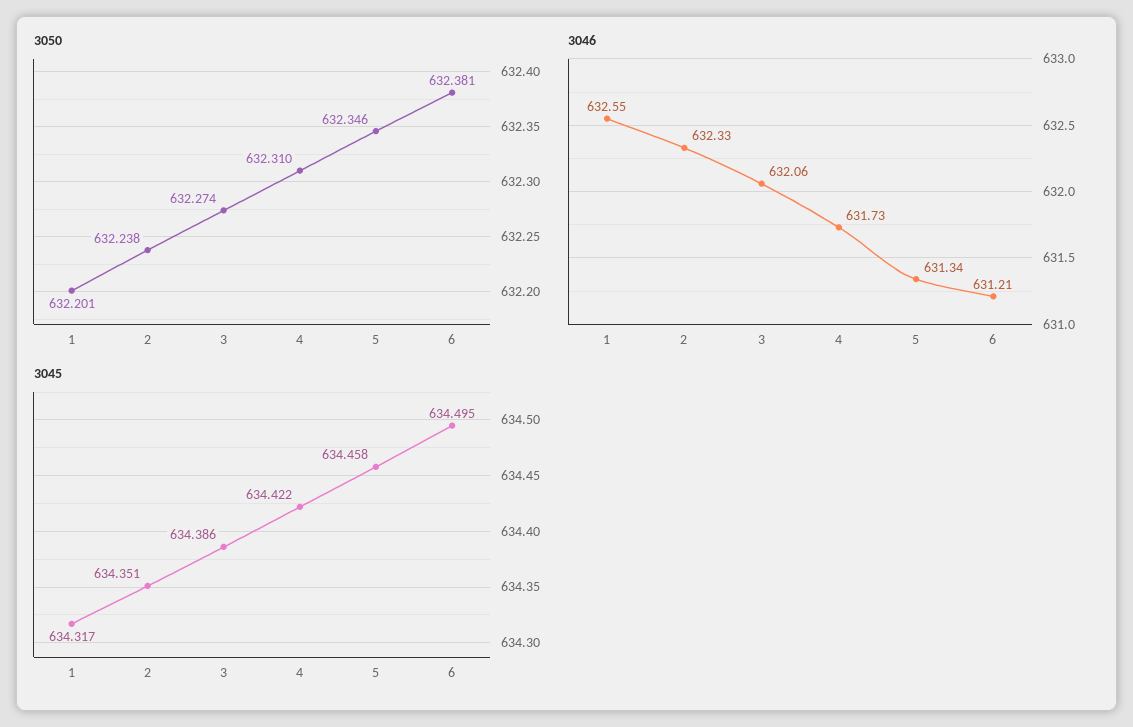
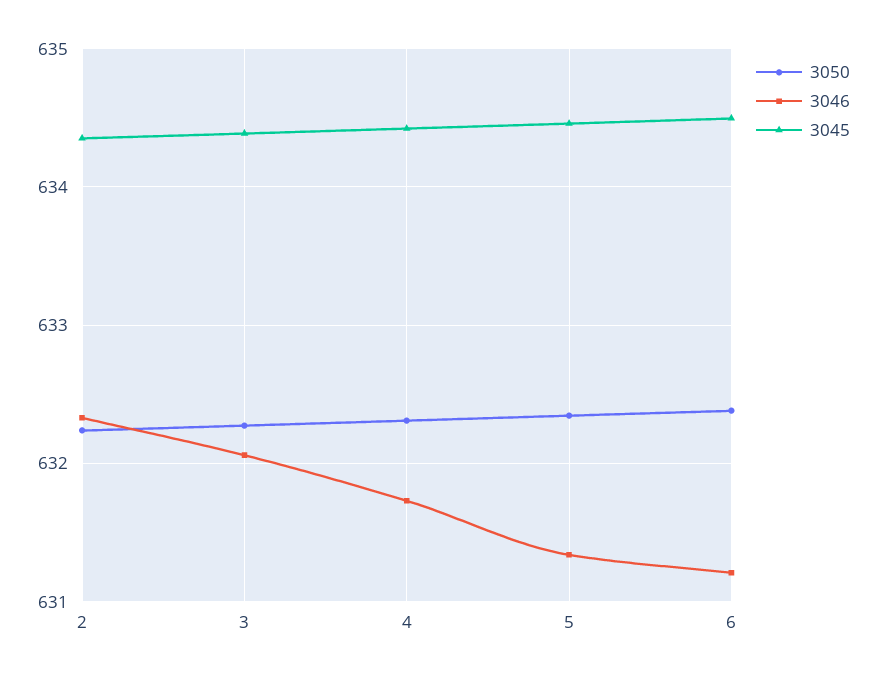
  {
    "3050": {
-     "1": 632.201,
      "2": 632.238,
      "3": 632.274,
      "4": 632.31,
      "5": 632.346,
      "6": 632.381
    },
    "3046": {
-     "1": 632.55,
      "2": 632.33,
      "3": 632.06,
      "4": 631.73,
      "5": 631.34,
      "6": 631.21
    },
    "3045": {
-     "1": 634.317,
      "2": 634.351,
      "3": 634.386,
      "4": 634.422,
      "5": 634.458,
      "6": 634.495
    }
  }

